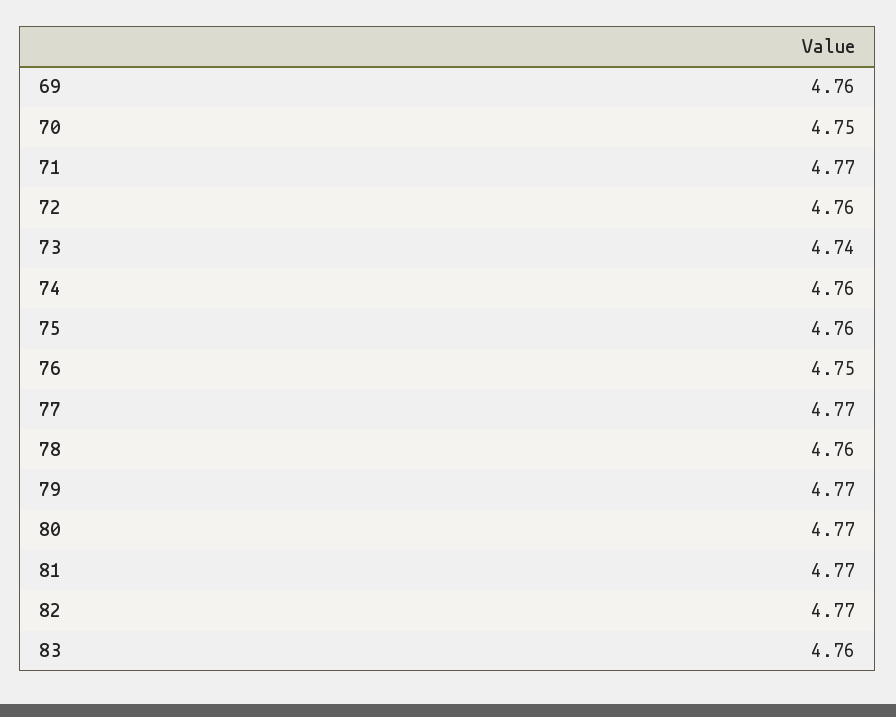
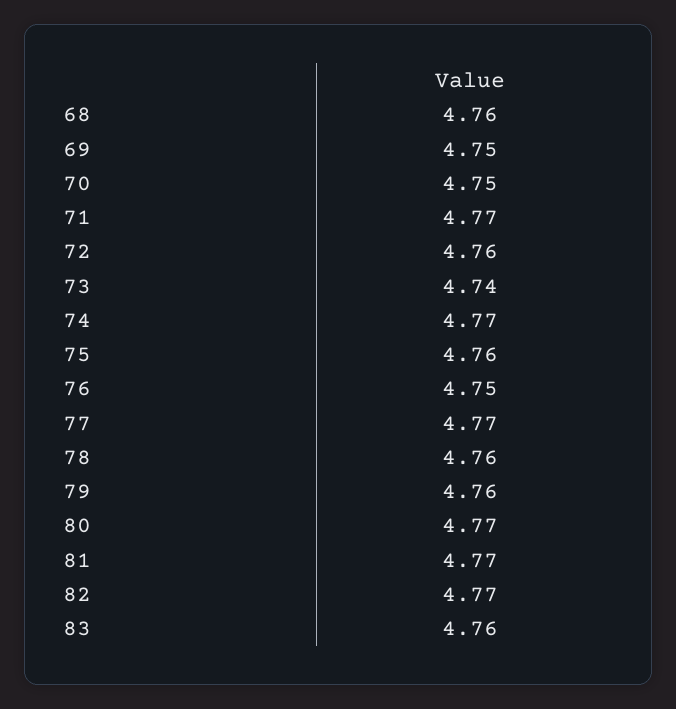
  {
-   "69": 4.76,
+   "69": 4.75,
    "70": 4.75,
    "71": 4.77,
    "72": 4.76,
    "73": 4.74,
-   "74": 4.76,
+   "74": 4.77,
    "75": 4.76,
    "76": 4.75,
    "77": 4.77,
    "78": 4.76,
-   "79": 4.77,
+   "79": 4.76,
    "80": 4.77,
    "81": 4.77,
    "82": 4.77,
-   "83": 4.76
+   "83": 4.76,
+   "68": 4.76
  }

